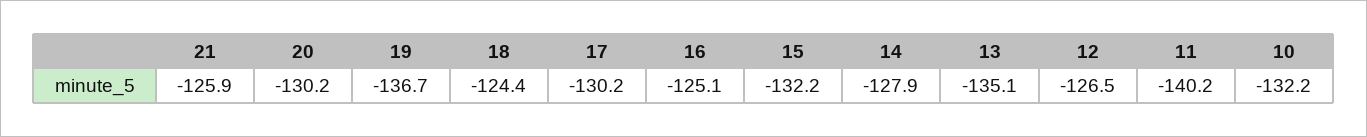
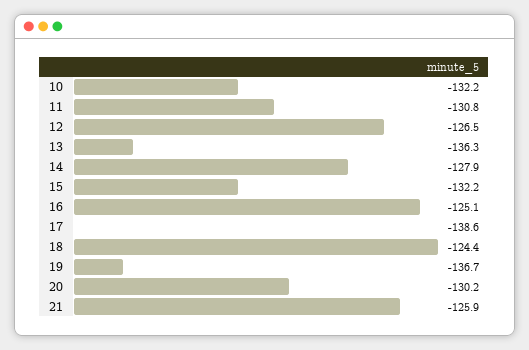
  {
    "21": -125.9,
    "20": -130.2,
    "19": -136.7,
    "18": -124.4,
-   "17": -130.2,
+   "17": -138.6,
    "16": -125.1,
    "15": -132.2,
    "14": -127.9,
-   "13": -135.1,
+   "13": -136.3,
    "12": -126.5,
-   "11": -140.2,
+   "11": -130.8,
    "10": -132.2
  }

